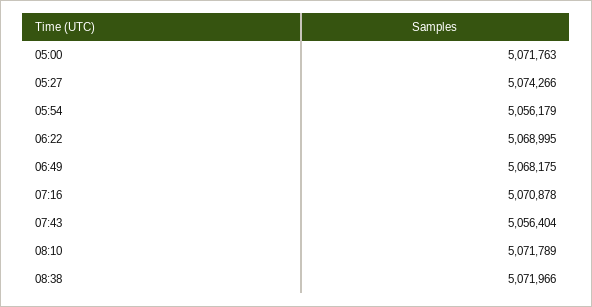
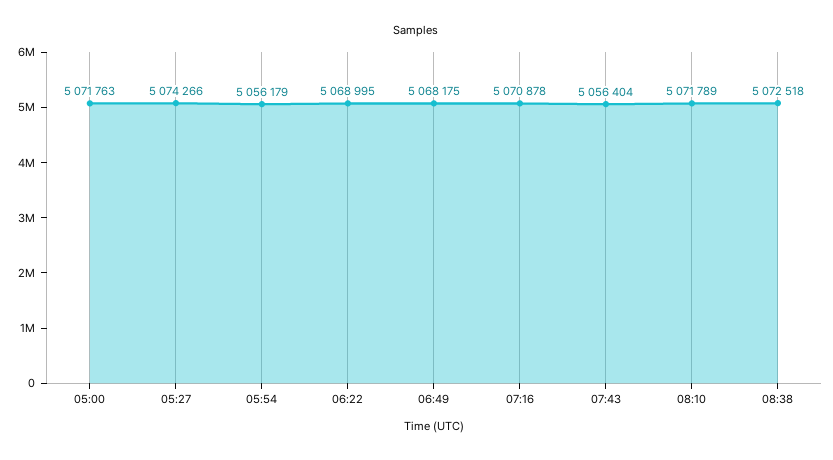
  {
    "05:00": 5071763,
    "05:27": 5074266,
    "05:54": 5056179,
    "06:22": 5068995,
    "06:49": 5068175,
    "07:16": 5070878,
    "07:43": 5056404,
    "08:10": 5071789,
-   "08:38": 5071966
+   "08:38": 5072518
  }

